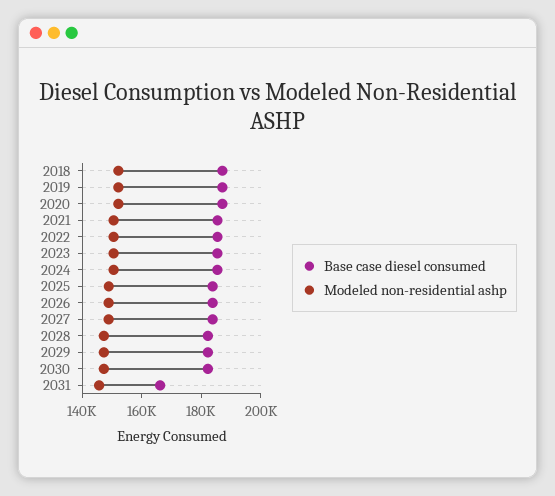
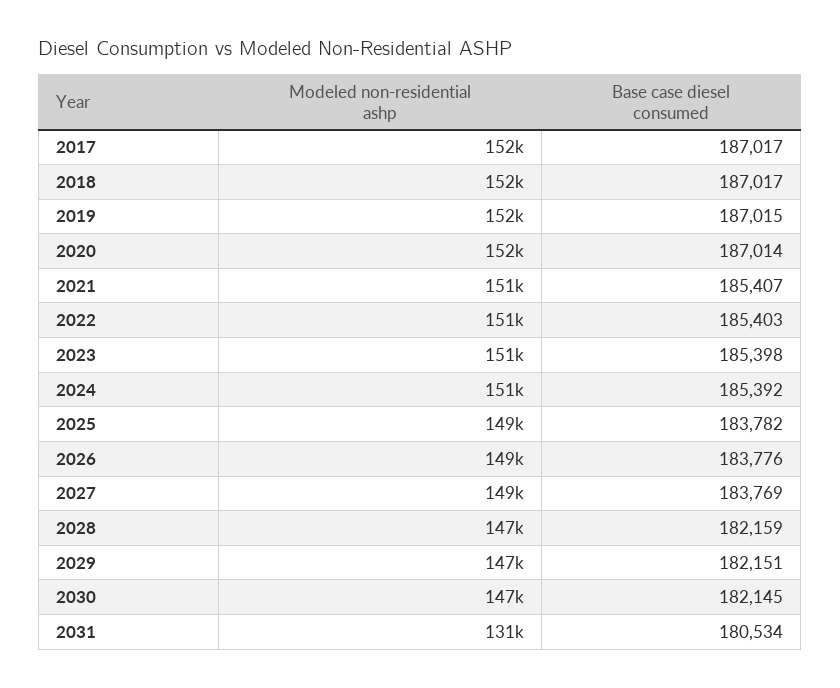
  {
    "Base case diesel consumed": {
      "2018": 187017,
      "2019": 187015,
      "2020": 187014,
      "2021": 185407,
      "2022": 185403,
      "2023": 185398,
      "2024": 185392,
      "2025": 183782,
      "2026": 183776,
      "2027": 183769,
      "2028": 182159,
      "2029": 182151,
      "2030": 182145,
-     "2031": 165000
+     "2031": 180534,
+     "2017": 187017
    },
    "Modeled non-residential ashp": {
      "2018": 152000,
      "2019": 152000,
      "2020": 152000,
      "2021": 151000,
      "2022": 151000,
      "2023": 151000,
      "2024": 151000,
      "2025": 149000,
      "2026": 149000,
      "2027": 149000,
      "2028": 147000,
      "2029": 147000,
      "2030": 147000,
-     "2031": 145000
+     "2031": 131000,
+     "2017": 152000
    }
  }

